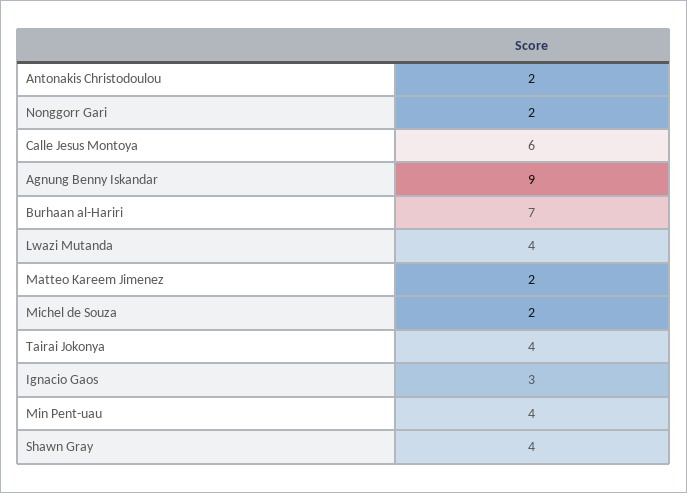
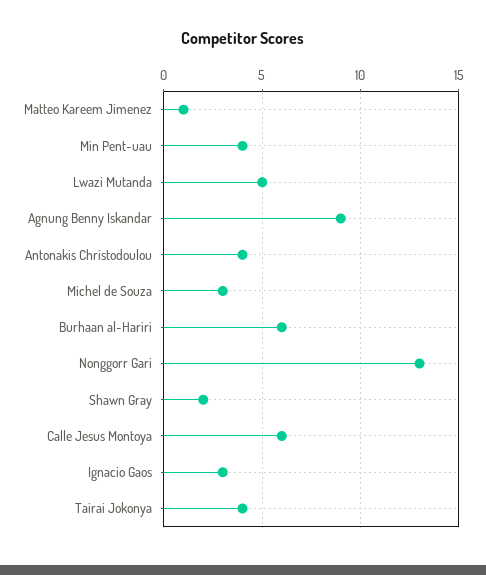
  {
-   "Antonakis Christodoulou": 2,
+   "Antonakis Christodoulou": 4,
-   "Nonggorr Gari": 2,
+   "Nonggorr Gari": 13,
    "Calle Jesus Montoya": 6,
    "Agnung Benny Iskandar": 9,
-   "Burhaan al-Hariri": 7,
+   "Burhaan al-Hariri": 6,
-   "Lwazi Mutanda": 4,
+   "Lwazi Mutanda": 5,
-   "Matteo Kareem Jimenez": 2,
+   "Matteo Kareem Jimenez": 1,
-   "Michel de Souza": 2,
+   "Michel de Souza": 3,
    "Tairai Jokonya": 4,
    "Ignacio Gaos": 3,
    "Min Pent-uau": 4,
-   "Shawn Gray": 4
+   "Shawn Gray": 2
  }

